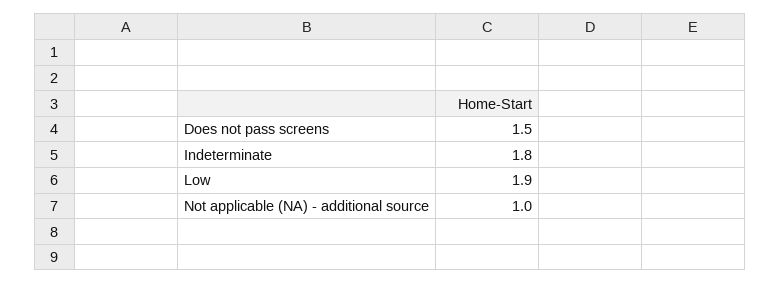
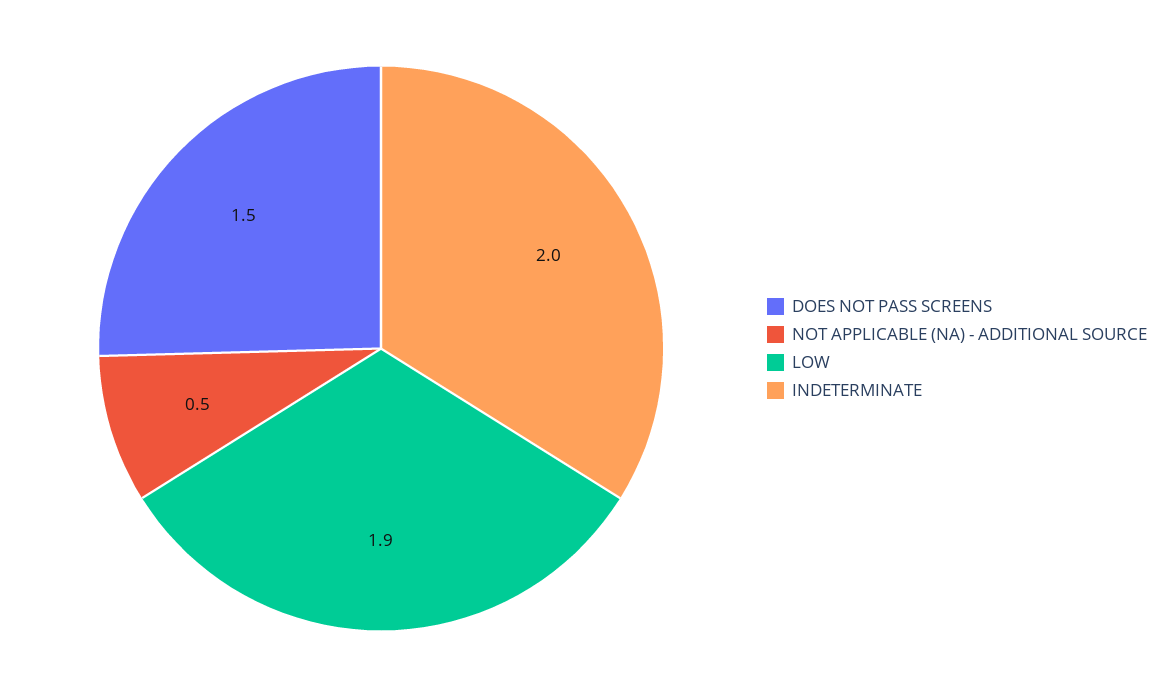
  {
    "Does not pass screens": 1.5,
-   "Indeterminate": 1.8,
+   "Indeterminate": 2,
    "Low": 1.9,
-   "Not applicable (NA) - additional source": 1
+   "Not applicable (NA) - additional source": 0.5
  }

